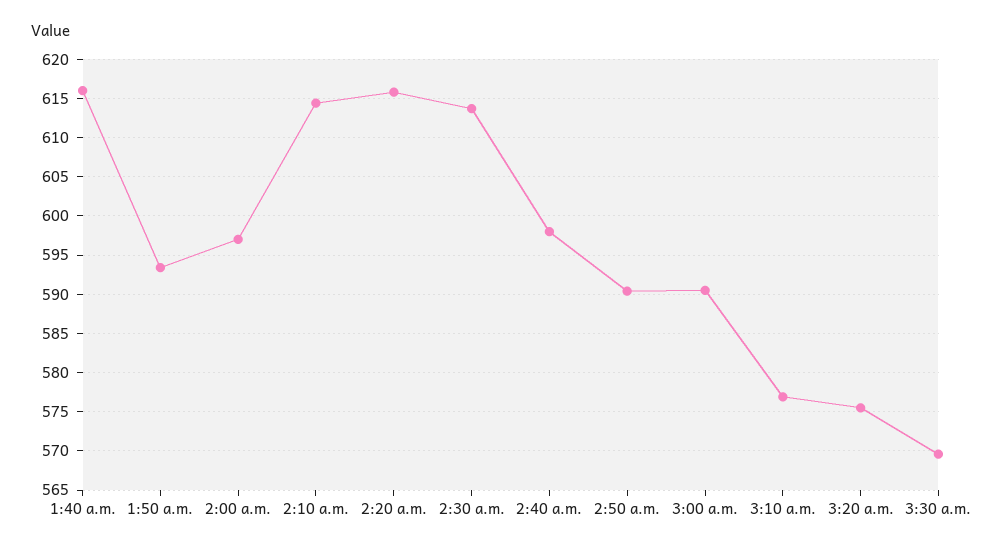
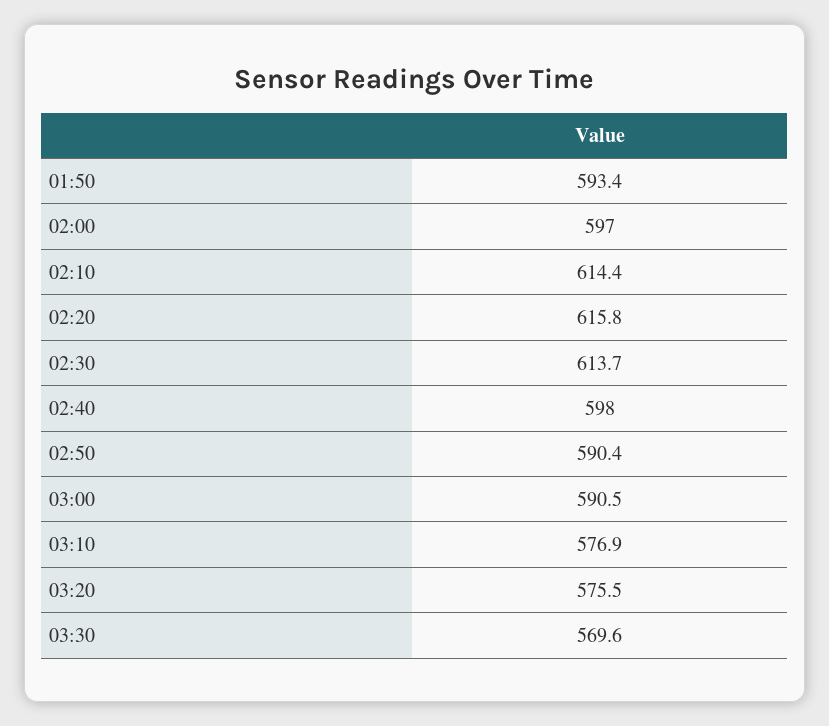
  {
-   "1:40 a.m.": 616,
    "1:50 a.m.": 593.4,
    "2:00 a.m.": 597,
    "2:10 a.m.": 614.4,
    "2:20 a.m.": 615.8,
    "2:30 a.m.": 613.7,
    "2:40 a.m.": 598,
    "2:50 a.m.": 590.4,
    "3:00 a.m.": 590.5,
    "3:10 a.m.": 576.9,
    "3:20 a.m.": 575.5,
    "3:30 a.m.": 569.6
  }

